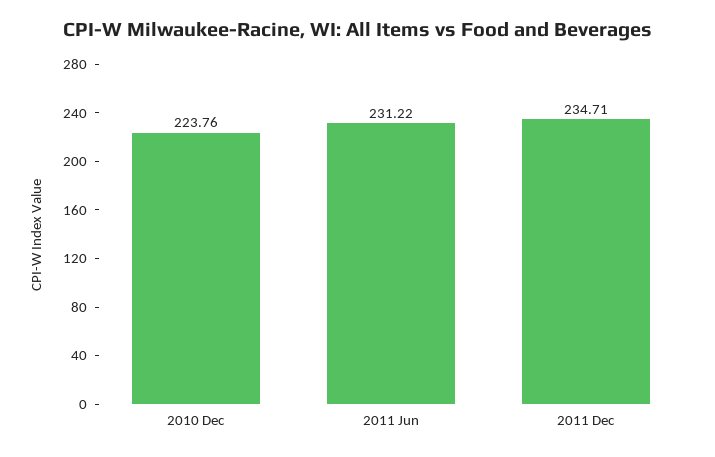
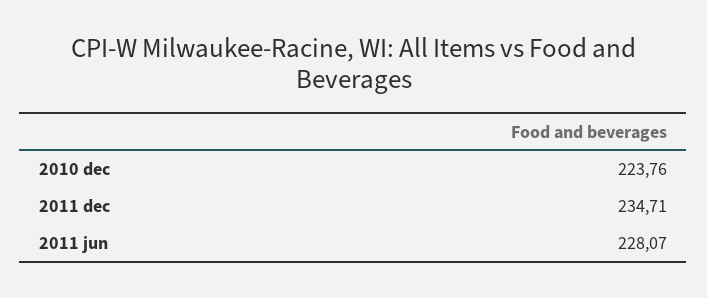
  {
    "2010 Dec": 223.76,
-   "2011 Jun": 231.22,
+   "2011 Jun": 228.07,
    "2011 Dec": 234.71
  }

